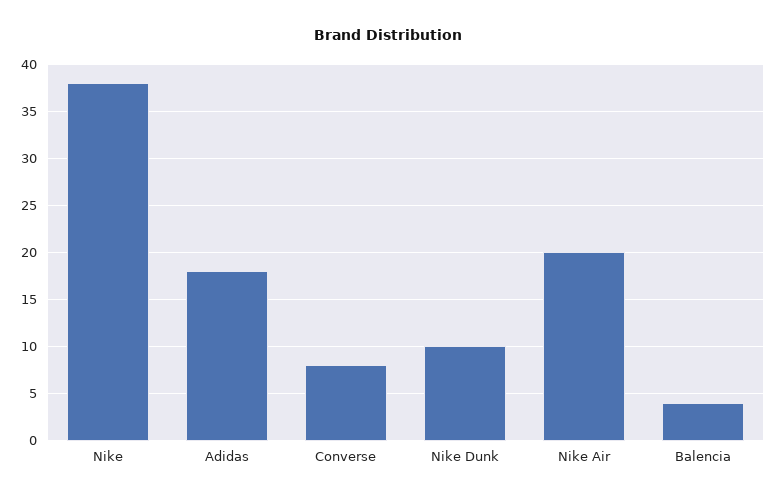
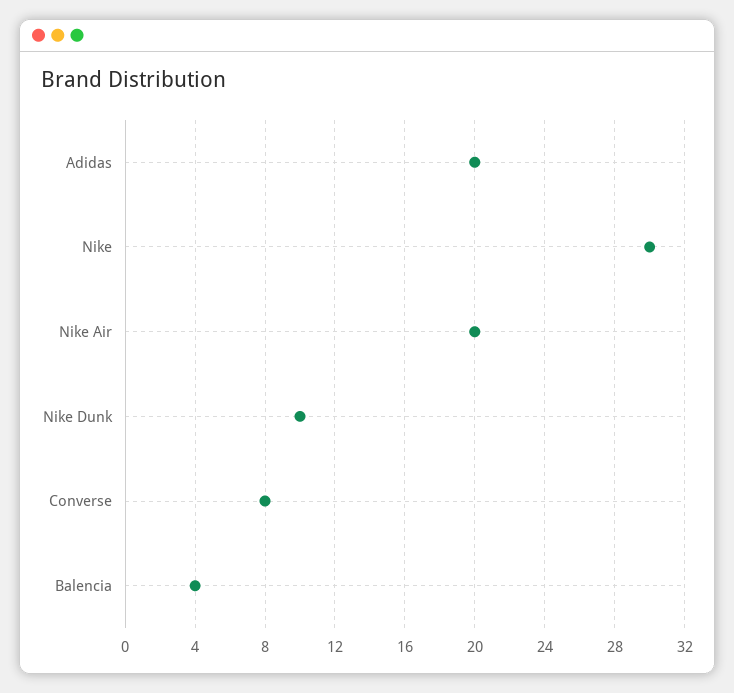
  {
-   "Nike": 38,
+   "Nike": 30,
-   "Adidas": 18,
+   "Adidas": 20,
    "Converse": 8,
    "Nike Dunk": 10,
    "Nike Air": 20,
    "Balencia": 4
  }

